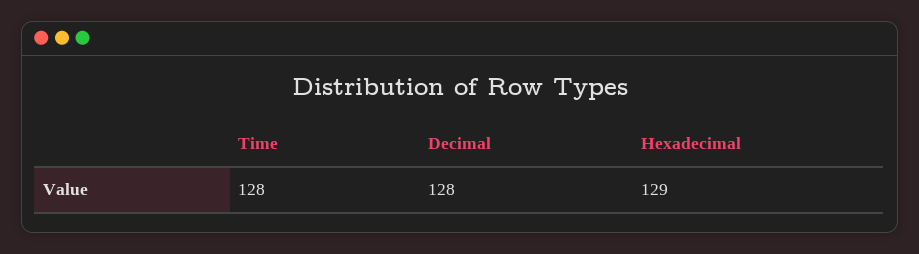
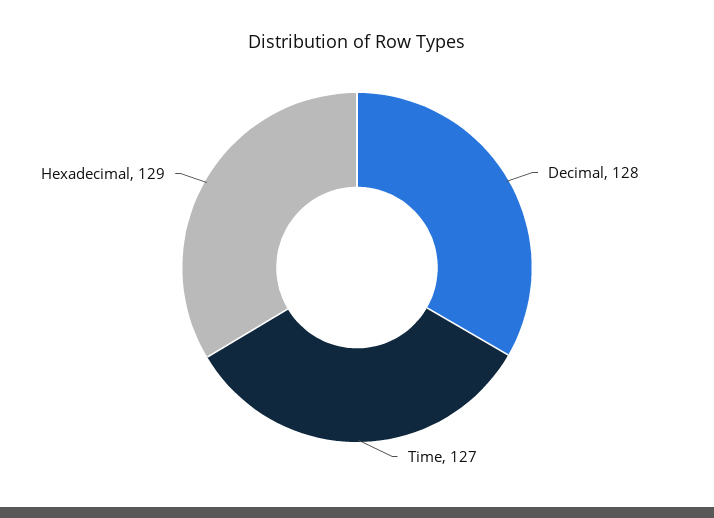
  {
-   "Time": 128,
+   "Time": 127,
    "Decimal": 128,
    "Hexadecimal": 129
  }

